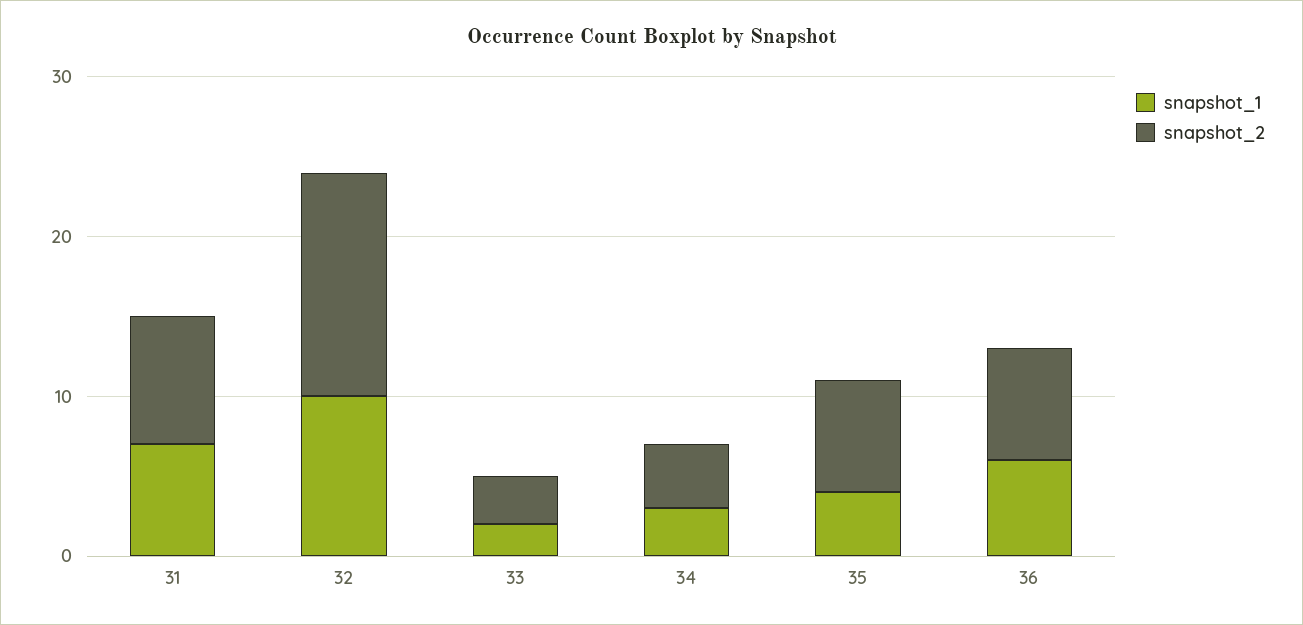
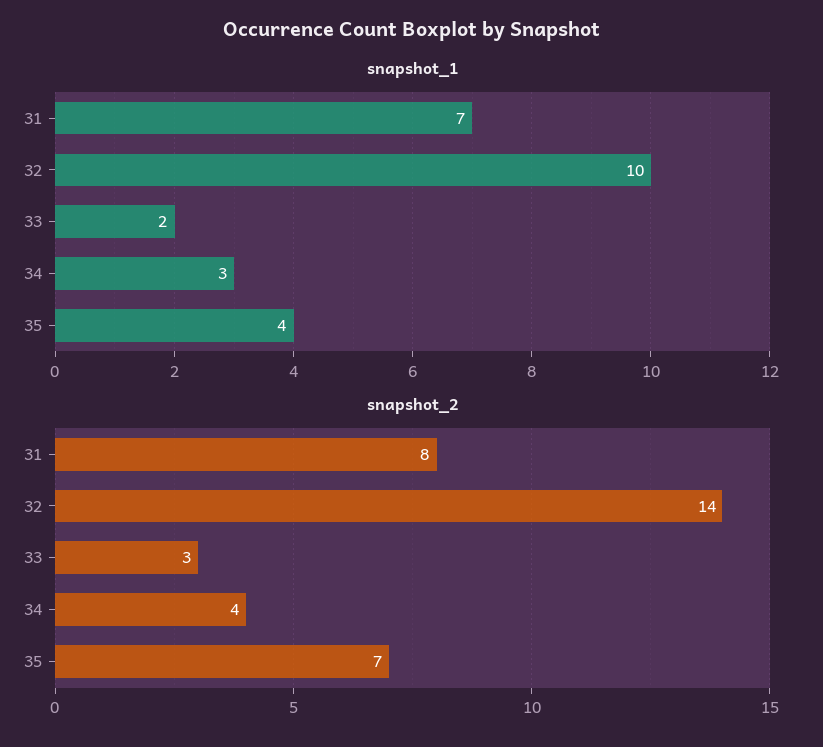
  {
    "snapshot_1": {
      "31": 7,
      "32": 10,
      "33": 2,
      "34": 3,
-     "35": 4,
+     "35": 4
-     "36": 6
    },
    "snapshot_2": {
      "31": 8,
      "32": 14,
      "33": 3,
      "34": 4,
-     "35": 7,
+     "35": 7
-     "36": 7
    }
  }

